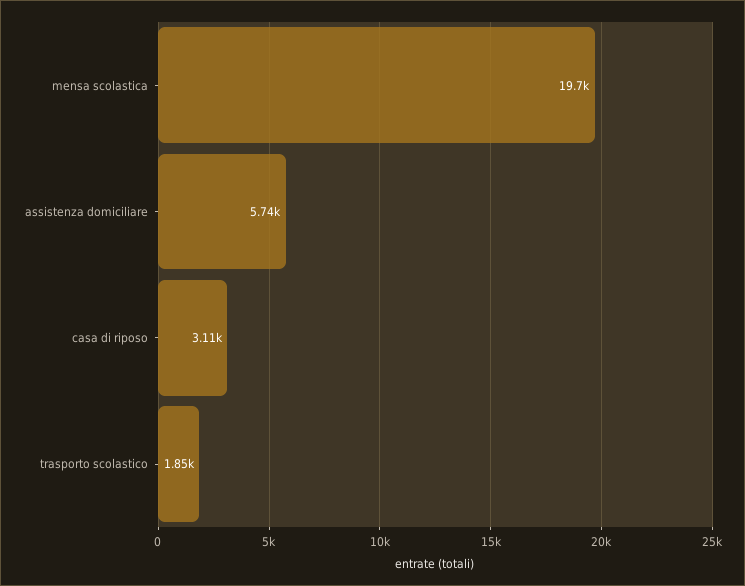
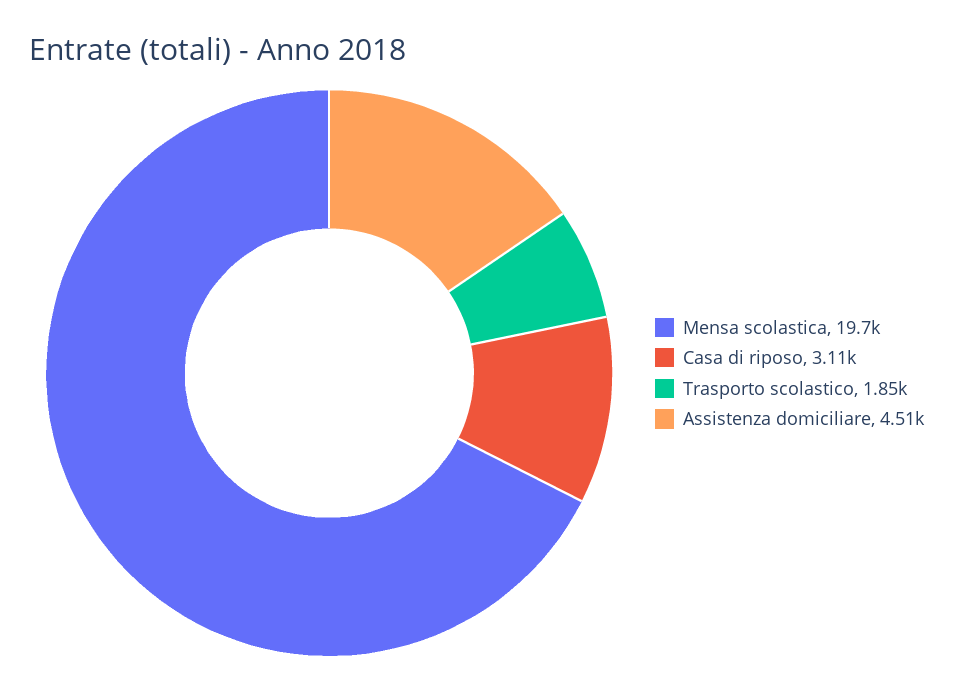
  {
    "mensa scolastica": 19700,
-   "assistenza domiciliare": 5740,
+   "assistenza domiciliare": 4510,
    "casa di riposo": 3110,
    "trasporto scolastico": 1850
  }

